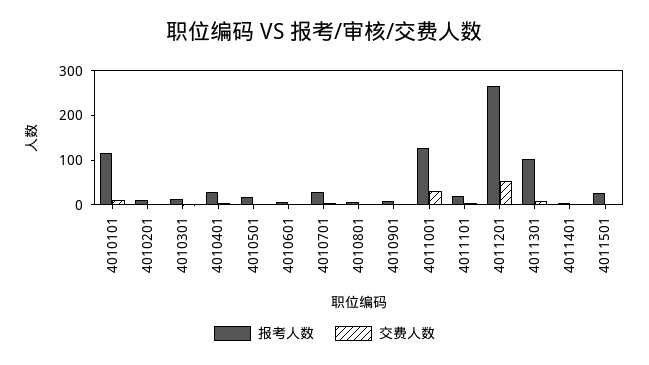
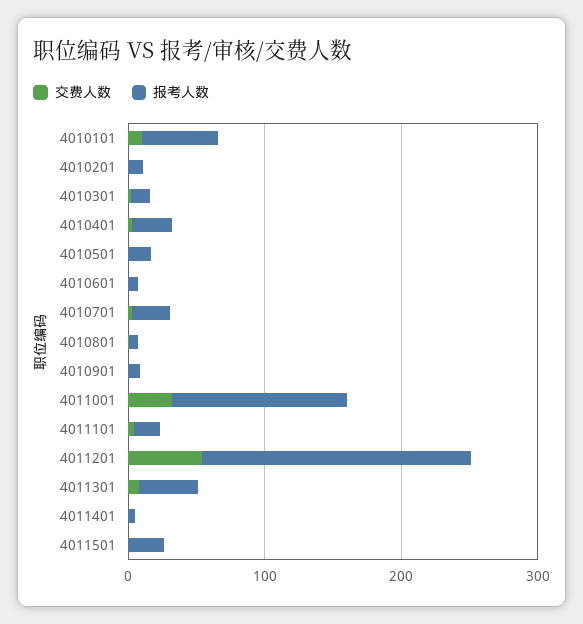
  {
    "报考人数": {
-     "4010101": 120,
+     "4010101": 60,
      "4010201": 20,
      "4010301": 20,
      "4010401": 20,
      "4010501": 20,
      "4010601": 0,
      "4010701": 20,
      "4010801": 0,
      "4010901": 0,
      "4011001": 120,
      "4011101": 20,
-     "4011201": 260,
+     "4011201": 200,
-     "4011301": 100,
+     "4011301": 40,
      "4011401": 0,
      "4011501": 20
    },
    "交费人数": {
      "4010101": 20,
      "4010201": 0,
      "4010301": 0,
      "4010401": 0,
      "4010501": 0,
      "4010601": 0,
      "4010701": 0,
      "4010801": 0,
      "4010901": 0,
      "4011001": 40,
      "4011101": 0,
      "4011201": 60,
      "4011301": 0,
      "4011401": 0,
      "4011501": 0
    }
  }

